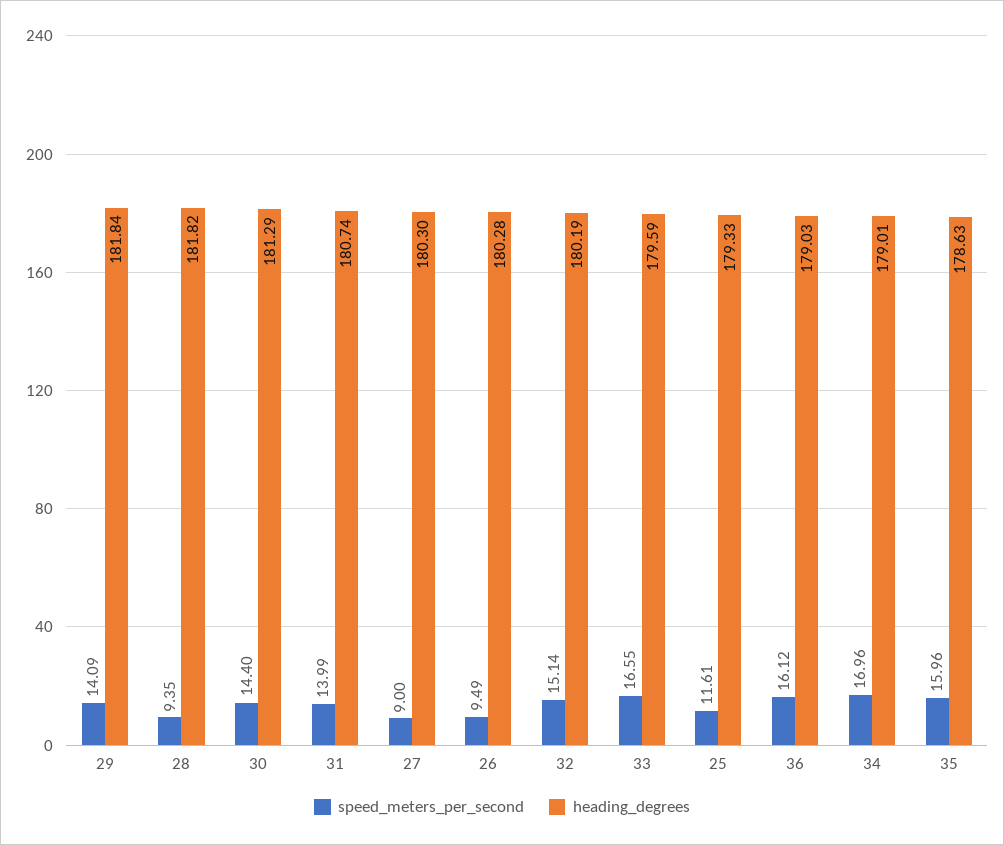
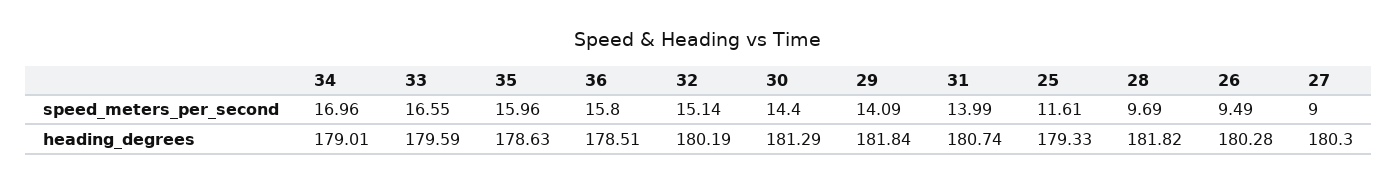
  {
    "speed_meters_per_second": {
      "29": 14.09,
-     "28": 9.35,
+     "28": 9.69,
      "30": 14.4,
      "31": 13.99,
      "27": 9,
      "26": 9.49,
      "32": 15.14,
      "33": 16.55,
      "25": 11.61,
-     "36": 16.12,
+     "36": 15.8,
      "34": 16.96,
      "35": 15.96
    },
    "heading_degrees": {
      "29": 181.84,
      "28": 181.82,
      "30": 181.29,
      "31": 180.74,
      "27": 180.3,
      "26": 180.28,
      "32": 180.19,
      "33": 179.59,
      "25": 179.33,
-     "36": 179.03,
+     "36": 178.51,
      "34": 179.01,
      "35": 178.63
    }
  }

